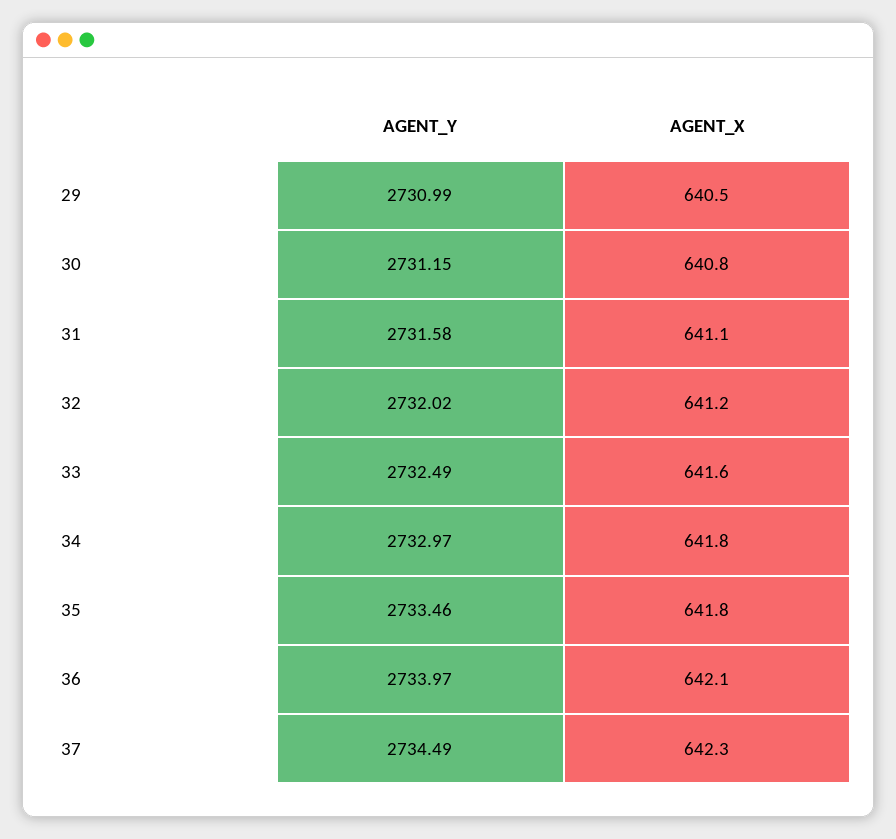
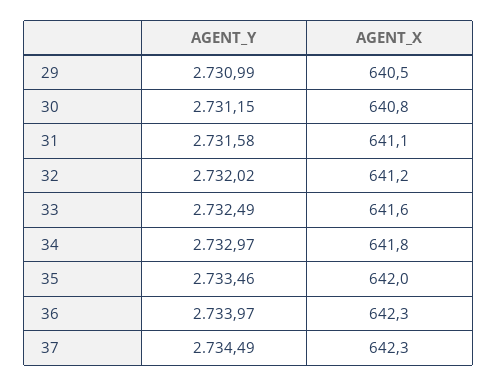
  {
    "AGENT_Y": {
      "29": 2730.99,
      "30": 2731.15,
      "31": 2731.58,
      "32": 2732.02,
      "33": 2732.49,
      "34": 2732.97,
      "35": 2733.46,
      "36": 2733.97,
      "37": 2734.49
    },
    "AGENT_X": {
      "29": 640.5,
      "30": 640.8,
      "31": 641.1,
      "32": 641.2,
      "33": 641.6,
      "34": 641.8,
-     "35": 641.8,
+     "35": 642,
-     "36": 642.1,
+     "36": 642.3,
      "37": 642.3
    }
  }

